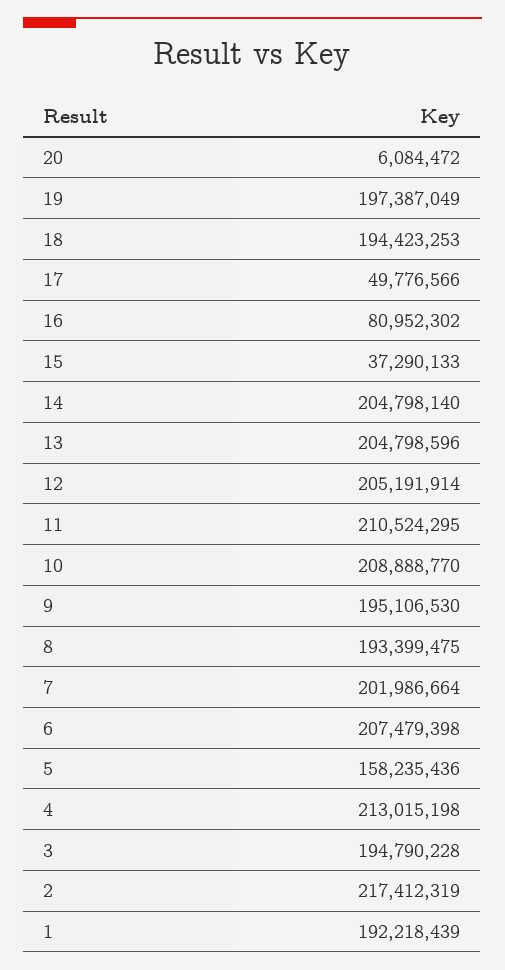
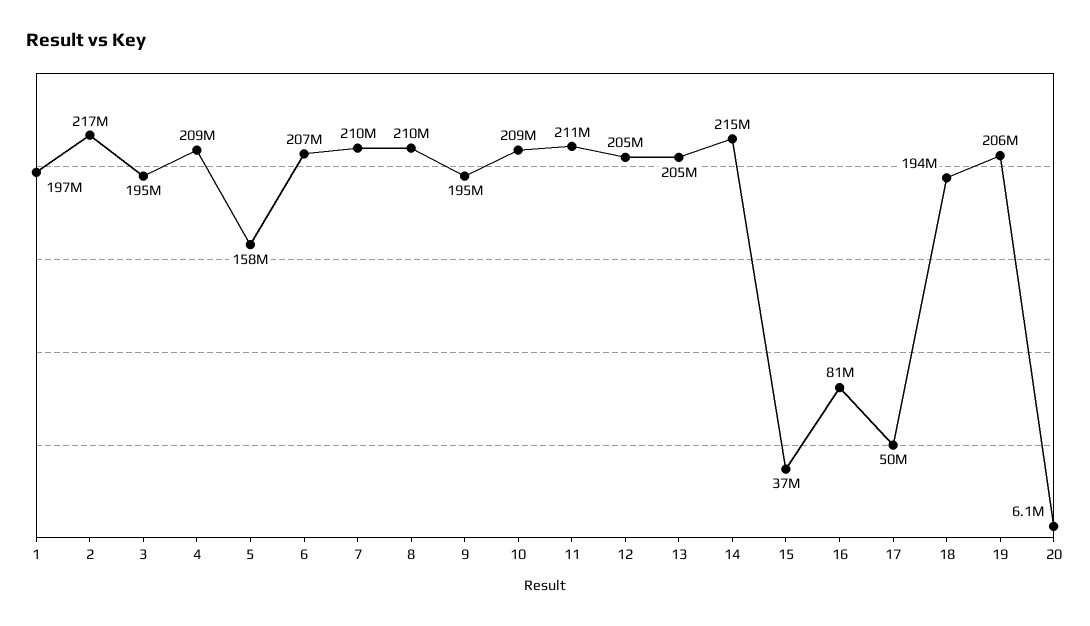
  {
    "20": 6084472,
-   "19": 197387049,
+   "19": 206000000,
    "18": 194423253,
    "17": 49776566,
    "16": 80952302,
    "15": 37290133,
-   "14": 204798140,
+   "14": 215000000,
    "13": 204798596,
    "12": 205191914,
    "11": 210524295,
    "10": 208888770,
    "9": 195106530,
-   "8": 193399475,
+   "8": 210000000,
-   "7": 201986664,
+   "7": 210000000,
    "6": 207479398,
    "5": 158235436,
-   "4": 213015198,
+   "4": 209000000,
    "3": 194790228,
    "2": 217412319,
-   "1": 192218439
+   "1": 197000000
  }

